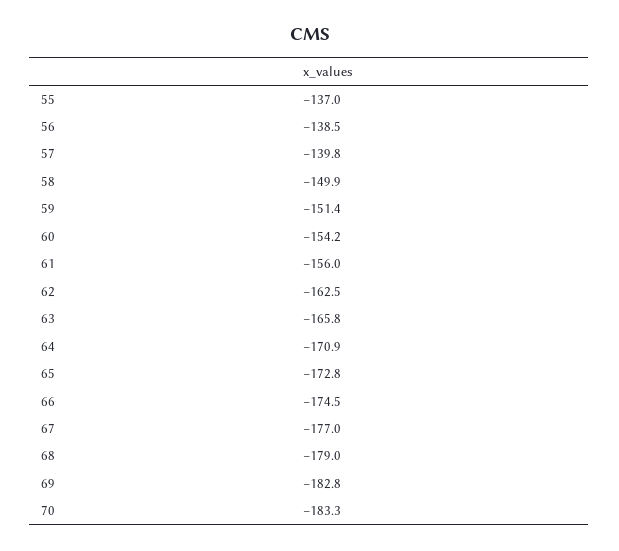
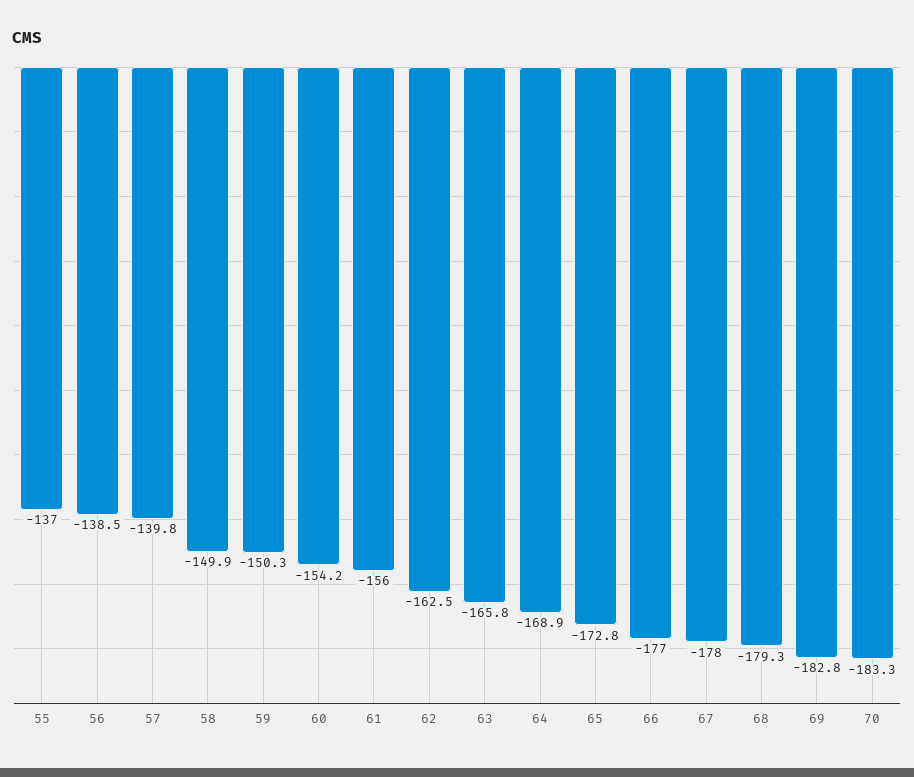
  {
    "55": -137,
    "56": -138.5,
    "57": -139.8,
    "58": -149.9,
-   "59": -151.4,
+   "59": -150.3,
    "60": -154.2,
    "61": -156,
    "62": -162.5,
    "63": -165.8,
-   "64": -170.9,
+   "64": -168.9,
    "65": -172.8,
-   "66": -174.5,
+   "66": -177,
-   "67": -177,
+   "67": -178,
-   "68": -179,
+   "68": -179.3,
    "69": -182.8,
    "70": -183.3
  }

